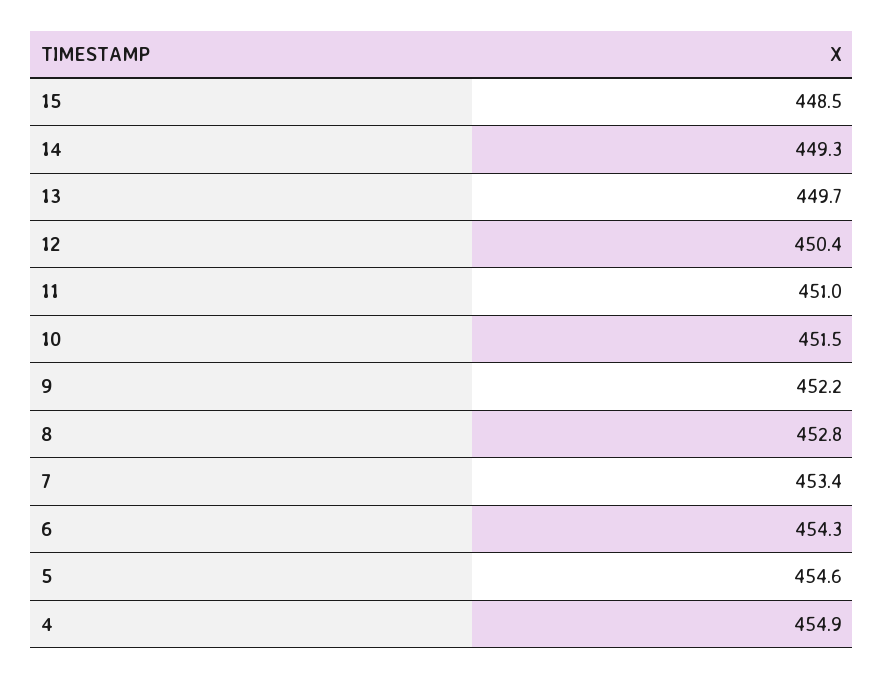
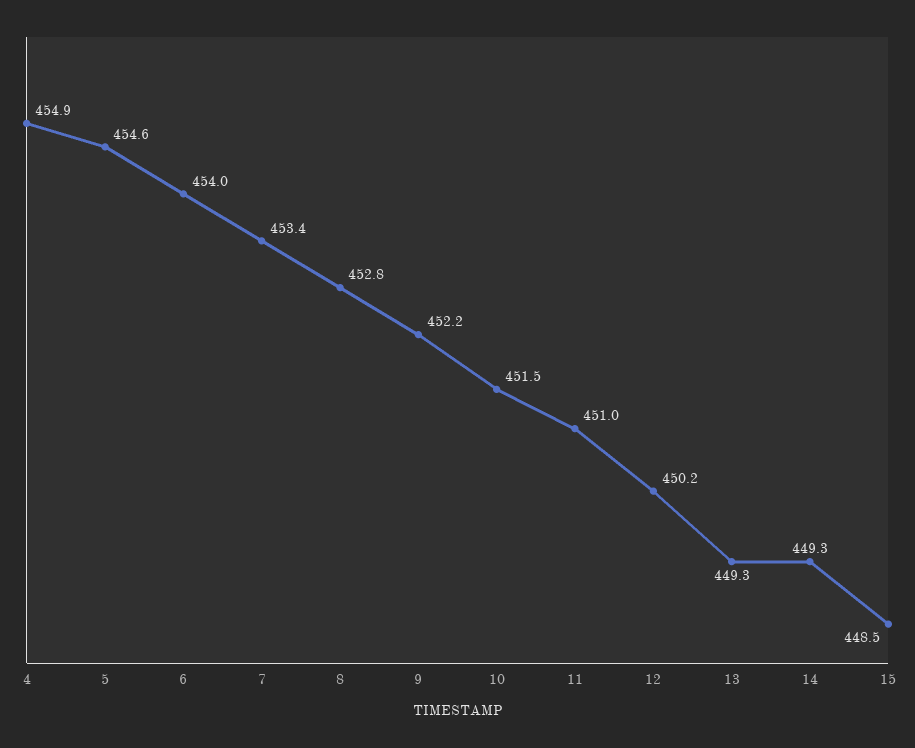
  {
    "15": 448.5,
    "14": 449.3,
-   "13": 449.7,
+   "13": 449.3,
-   "12": 450.4,
+   "12": 450.2,
    "11": 451,
    "10": 451.5,
    "9": 452.2,
    "8": 452.8,
    "7": 453.4,
-   "6": 454.3,
+   "6": 454,
    "5": 454.6,
    "4": 454.9
  }

